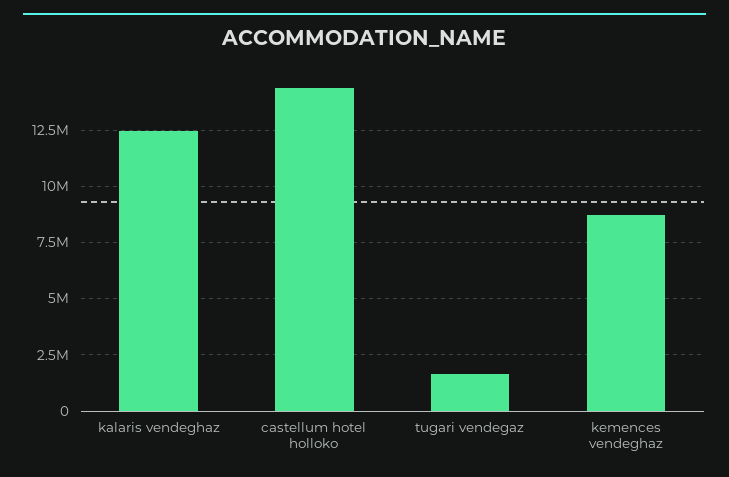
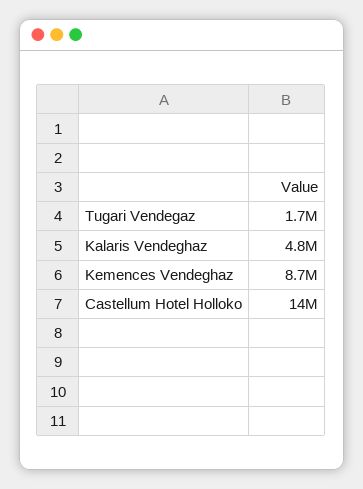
  {
-   "kalaris vendeghaz": 12500000,
+   "kalaris vendeghaz": 4800000,
    "castellum hotel holloko": 14000000,
    "tugari vendegaz": 1700000,
    "kemences vendeghaz": 8700000
  }

